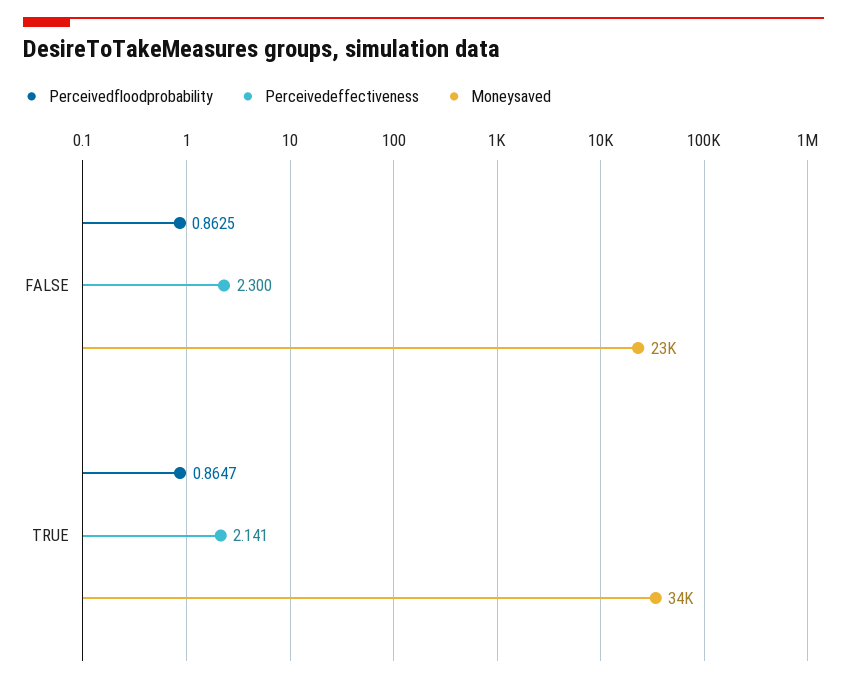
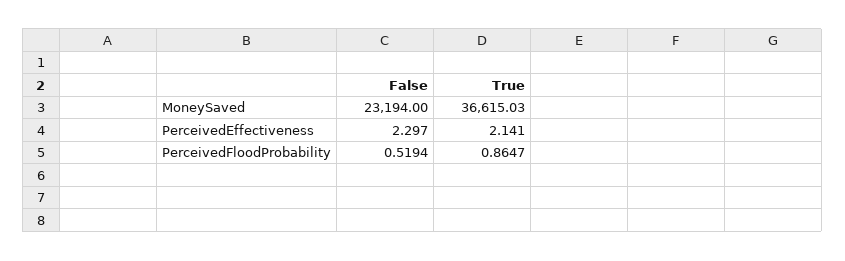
  {
    "Perceivedfloodprobability": {
-     "FALSE": 0.8625,
+     "FALSE": 0.5194,
      "TRUE": 0.8647
    },
    "Perceivedeffectiveness": {
-     "FALSE": 2.3,
+     "FALSE": 2.297,
      "TRUE": 2.141
    },
    "Moneysaved": {
      "FALSE": 23194,
-     "TRUE": 34000
+     "TRUE": 36615.03
    }
  }

